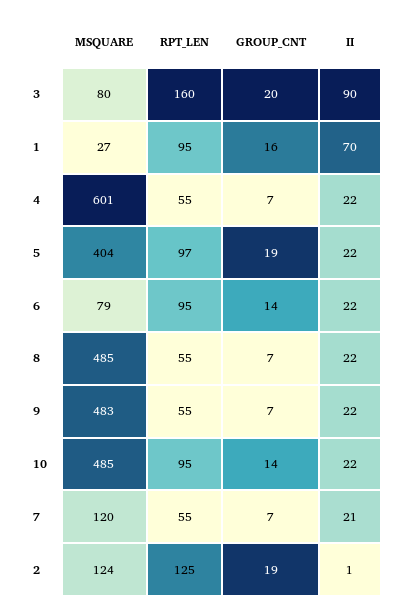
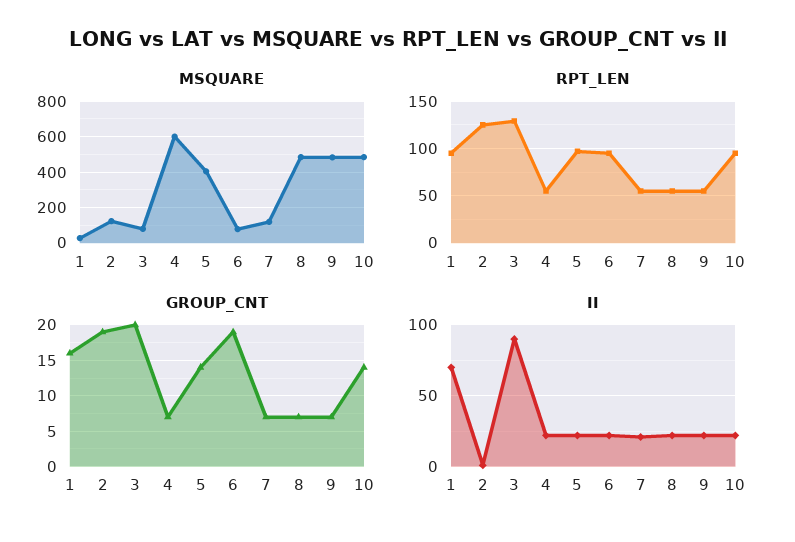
  {
    "MSQUARE": {
      "3": 80,
      "1": 27,
      "4": 601,
      "5": 404,
      "6": 79,
      "8": 485,
      "9": 483,
      "10": 485,
      "7": 120,
      "2": 124
    },
    "RPT_LEN": {
-     "3": 160,
+     "3": 130,
      "1": 95,
      "4": 55,
      "5": 97,
      "6": 95,
      "8": 55,
      "9": 55,
      "10": 95,
      "7": 55,
      "2": 125
    },
    "GROUP_CNT": {
      "3": 20,
      "1": 16,
      "4": 7,
-     "5": 19,
+     "5": 14,
-     "6": 14,
+     "6": 19,
      "8": 7,
      "9": 7,
      "10": 14,
      "7": 7,
      "2": 19
    },
    "II": {
      "3": 90,
      "1": 70,
      "4": 22,
      "5": 22,
      "6": 22,
      "8": 22,
      "9": 22,
      "10": 22,
      "7": 21,
      "2": 1
    }
  }

